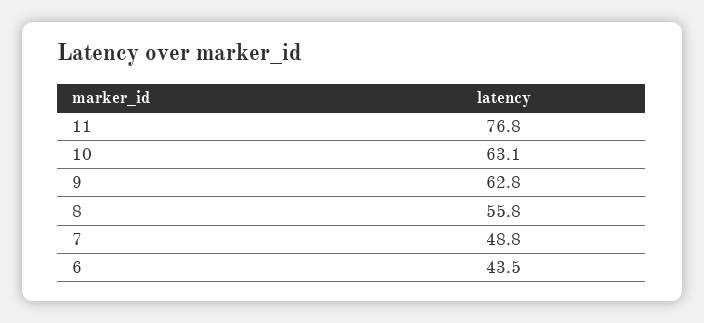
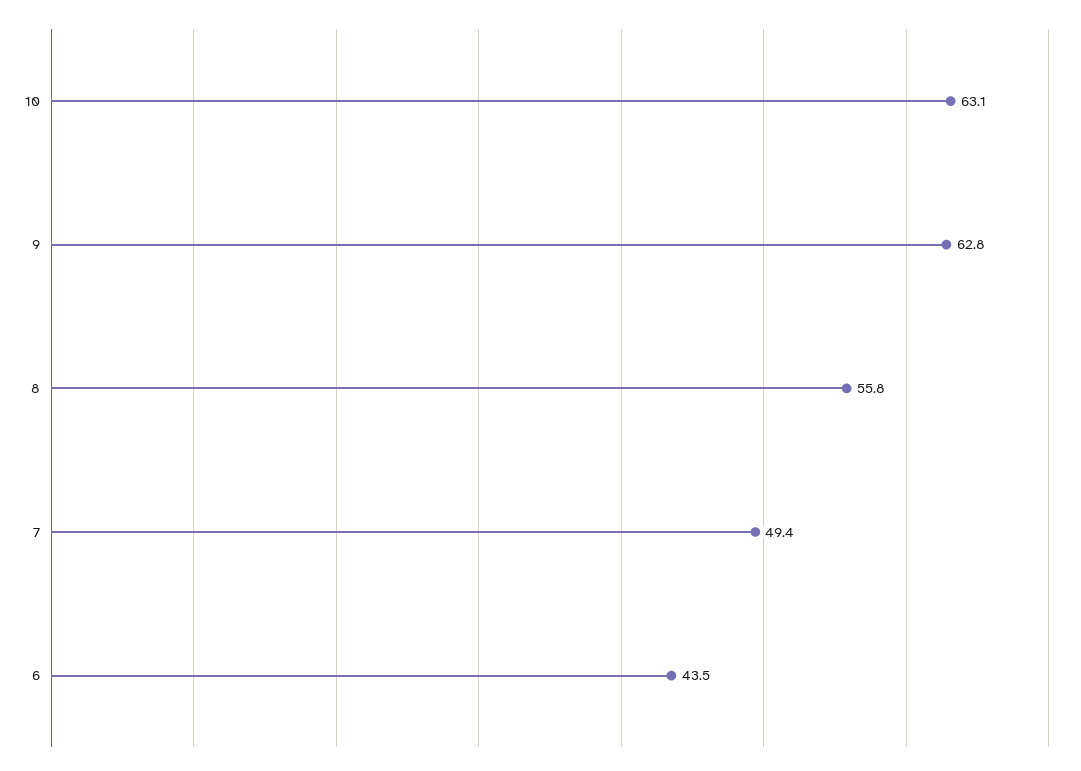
  {
-   "11": 76.8,
    "10": 63.1,
    "9": 62.8,
    "8": 55.8,
-   "7": 48.8,
+   "7": 49.4,
    "6": 43.5
  }

